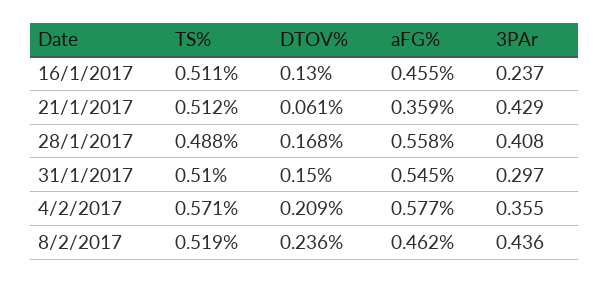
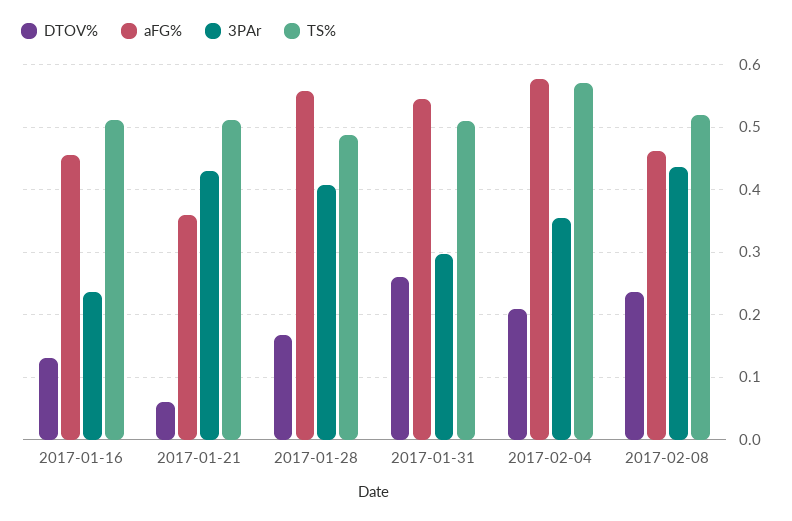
  {
    "TS%": {
      "16/1/2017": 0.511,
      "21/1/2017": 0.512,
      "28/1/2017": 0.488,
      "31/1/2017": 0.51,
      "4/2/2017": 0.571,
      "8/2/2017": 0.519
    },
    "DTOV%": {
      "16/1/2017": 0.13,
      "21/1/2017": 0.061,
      "28/1/2017": 0.168,
-     "31/1/2017": 0.15,
+     "31/1/2017": 0.26,
      "4/2/2017": 0.209,
      "8/2/2017": 0.236
    },
    "aFG%": {
      "16/1/2017": 0.455,
      "21/1/2017": 0.359,
      "28/1/2017": 0.558,
      "31/1/2017": 0.545,
      "4/2/2017": 0.577,
      "8/2/2017": 0.462
    },
    "3PAr": {
      "16/1/2017": 0.237,
      "21/1/2017": 0.429,
      "28/1/2017": 0.408,
      "31/1/2017": 0.297,
      "4/2/2017": 0.355,
      "8/2/2017": 0.436
    }
  }

